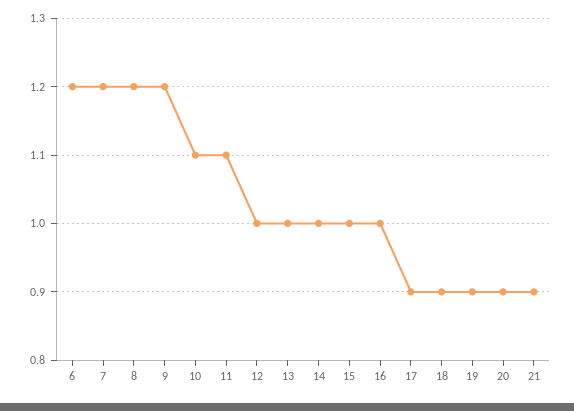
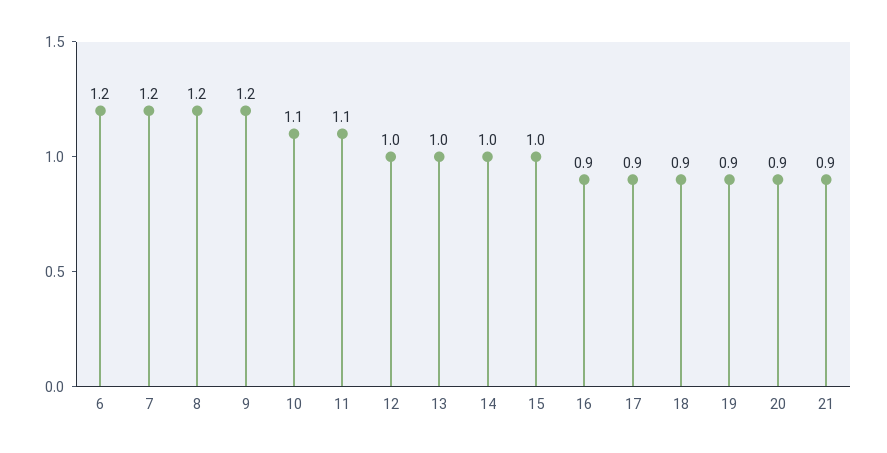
  {
    "6": 1.2,
    "7": 1.2,
    "8": 1.2,
    "9": 1.2,
    "10": 1.1,
    "11": 1.1,
    "12": 1,
    "13": 1,
    "14": 1,
    "15": 1,
-   "16": 1,
+   "16": 0.9,
    "17": 0.9,
    "18": 0.9,
    "19": 0.9,
    "20": 0.9,
    "21": 0.9
  }

